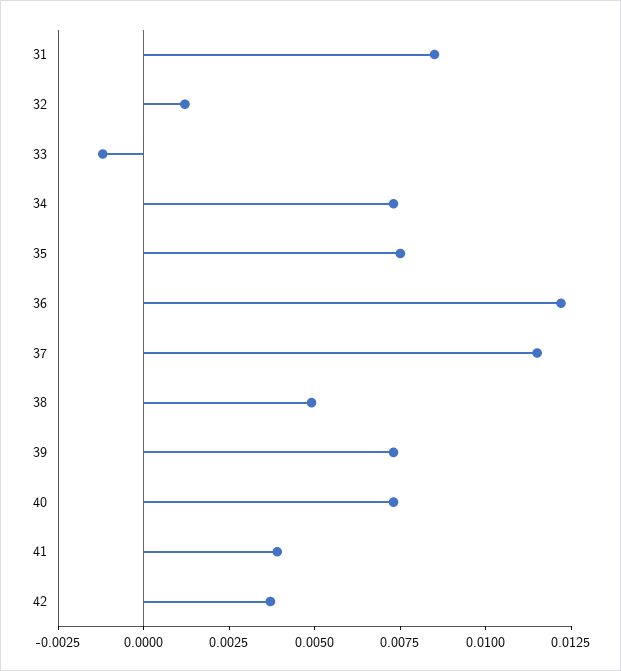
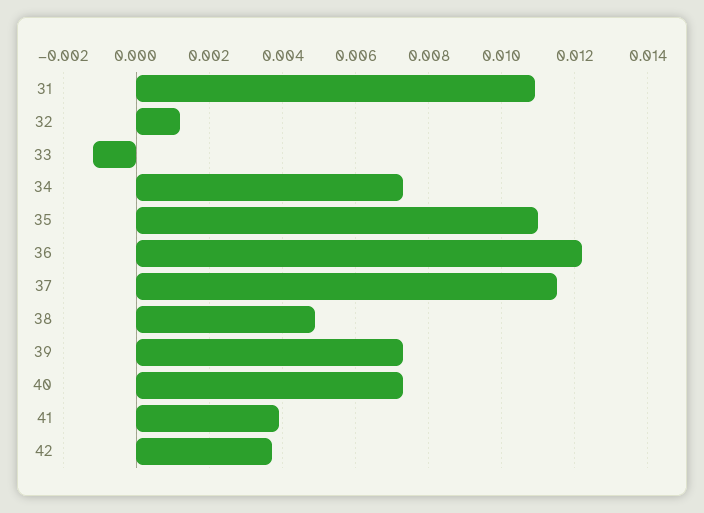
  {
-   "31": 0.0085,
+   "31": 0.011,
    "32": 0.001,
    "33": -0.001,
    "34": 0.0075,
-   "35": 0.0075,
+   "35": 0.011,
    "36": 0.012,
    "37": 0.0115,
    "38": 0.005,
    "39": 0.0075,
    "40": 0.0075,
    "41": 0.004,
    "42": 0.0035
  }

